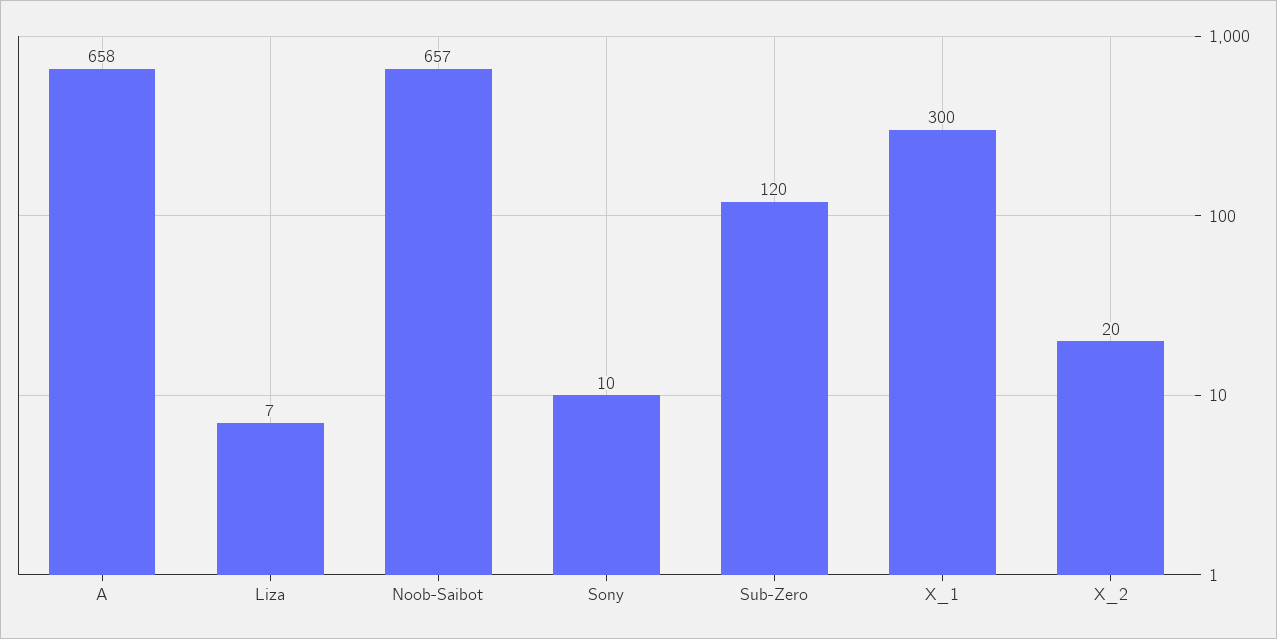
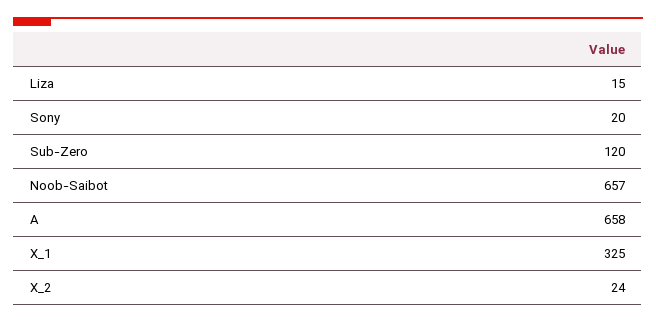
  {
    "A": 658,
-   "Liza": 7,
+   "Liza": 15,
    "Noob-Saibot": 657,
-   "Sony": 10,
+   "Sony": 20,
    "Sub-Zero": 120,
-   "X_1": 300,
+   "X_1": 325,
-   "X_2": 20
+   "X_2": 24
  }

